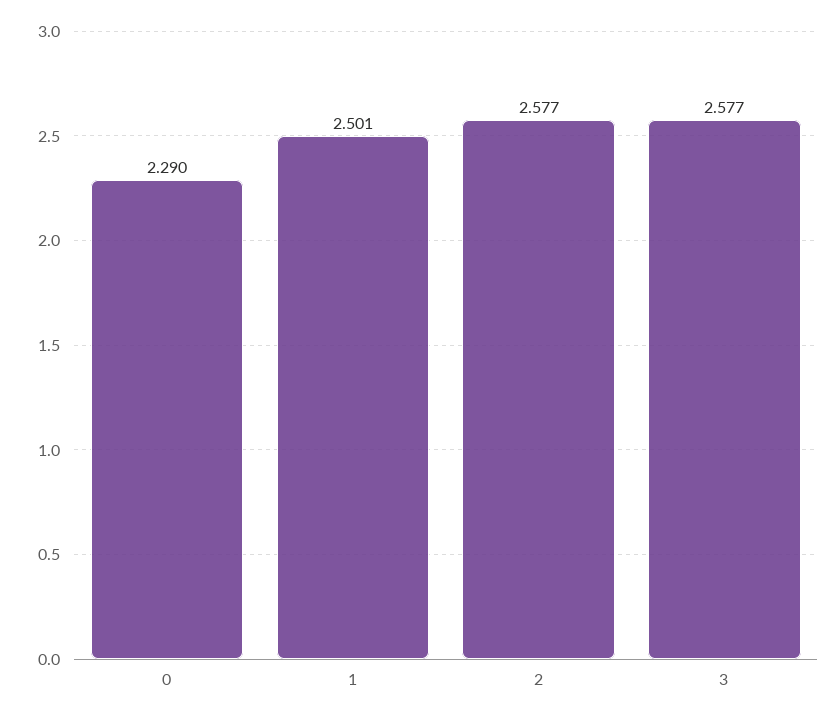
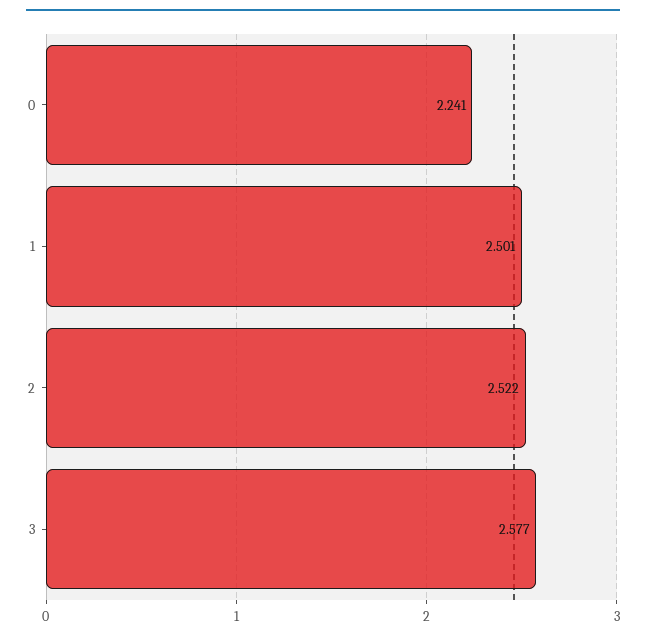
  {
-   "0": 2.29,
+   "0": 2.241,
    "1": 2.501,
-   "2": 2.577,
+   "2": 2.522,
    "3": 2.577
  }

